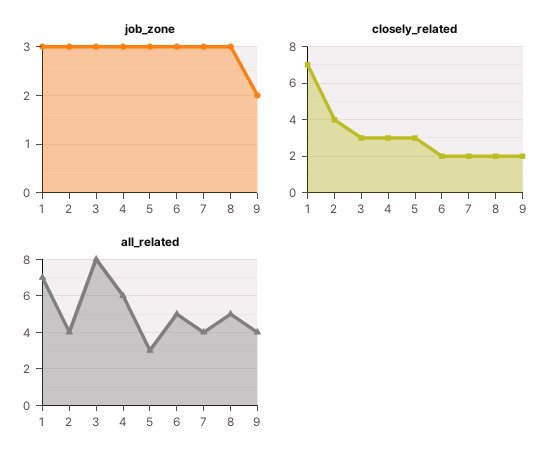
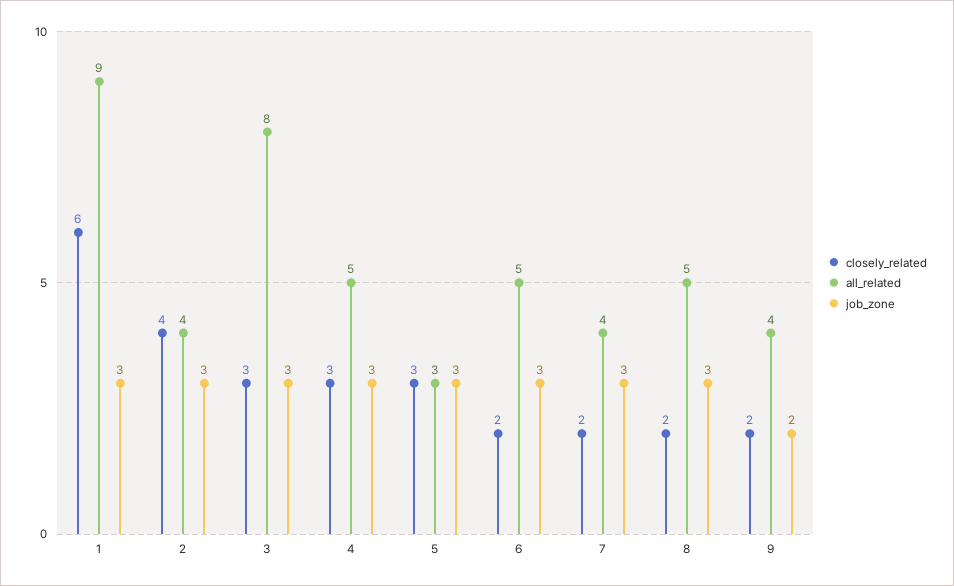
  {
    "job_zone": {
      "1": 3,
      "2": 3,
      "3": 3,
      "4": 3,
      "5": 3,
      "6": 3,
      "7": 3,
      "8": 3,
      "9": 2
    },
    "closely_related": {
-     "1": 7,
+     "1": 6,
      "2": 4,
      "3": 3,
      "4": 3,
      "5": 3,
      "6": 2,
      "7": 2,
      "8": 2,
      "9": 2
    },
    "all_related": {
-     "1": 7,
+     "1": 9,
      "2": 4,
      "3": 8,
-     "4": 6,
+     "4": 5,
      "5": 3,
      "6": 5,
      "7": 4,
      "8": 5,
      "9": 4
    }
  }

